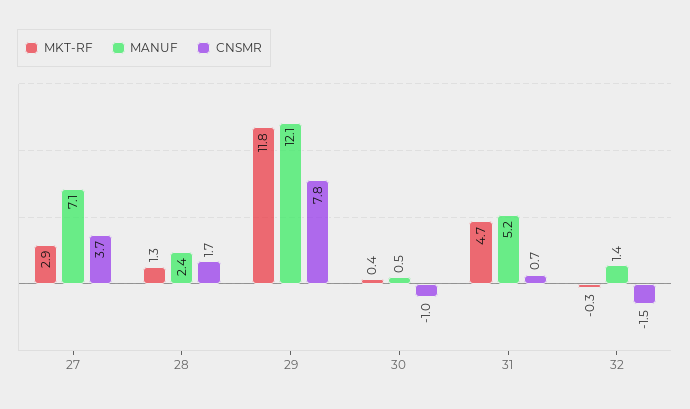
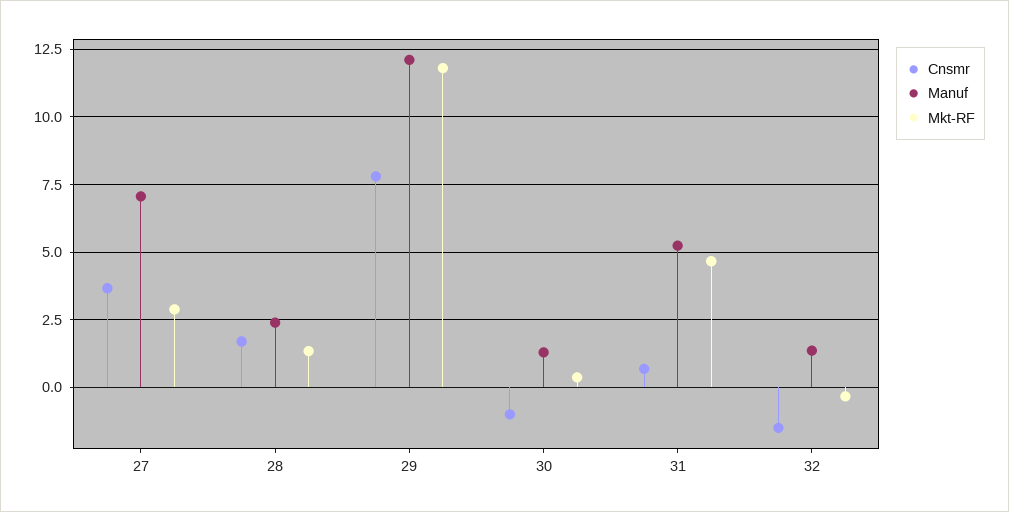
  {
    "MKT-RF": {
      "27": 2.9,
      "28": 1.3,
      "29": 11.8,
      "30": 0.4,
      "31": 4.7,
      "32": -0.3
    },
    "MANUF": {
      "27": 7.1,
      "28": 2.4,
      "29": 12.1,
-     "30": 0.5,
+     "30": 1.25,
      "31": 5.2,
      "32": 1.4
    },
    "CNSMR": {
      "27": 3.7,
      "28": 1.7,
      "29": 7.8,
      "30": -1,
      "31": 0.7,
      "32": -1.5
    }
  }

